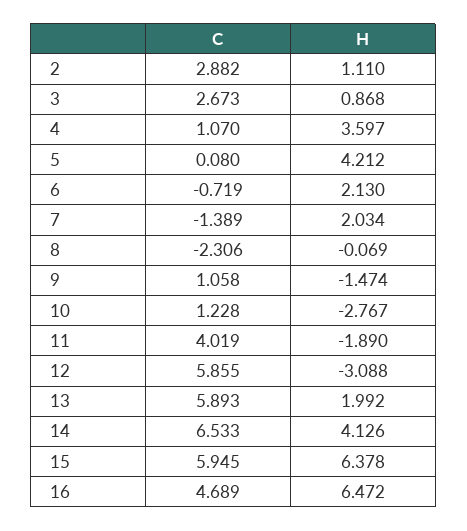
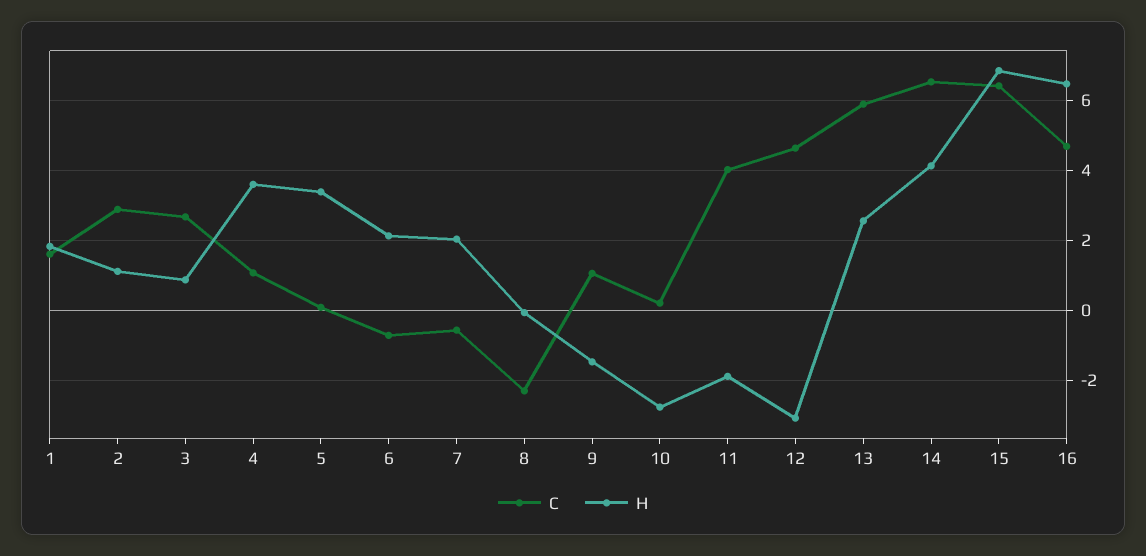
  {
    "C": {
      "2": 2.882,
      "3": 2.673,
      "4": 1.07,
      "5": 0.08,
      "6": -0.719,
-     "7": -1.389,
+     "7": -0.6,
      "8": -2.306,
      "9": 1.058,
-     "10": 1.228,
+     "10": 0.2,
      "11": 4.019,
-     "12": 5.855,
+     "12": 4.6,
      "13": 5.893,
      "14": 6.533,
-     "15": 5.945,
+     "15": 6.4,
-     "16": 4.689
+     "16": 4.689,
+     "1": 1.6
    },
    "H": {
      "2": 1.11,
      "3": 0.868,
      "4": 3.597,
-     "5": 4.212,
+     "5": 3.4,
      "6": 2.13,
      "7": 2.034,
      "8": -0.069,
      "9": -1.474,
      "10": -2.767,
      "11": -1.89,
      "12": -3.088,
-     "13": 1.992,
+     "13": 2.6,
      "14": 4.126,
-     "15": 6.378,
+     "15": 6.8,
-     "16": 6.472
+     "16": 6.472,
+     "1": 1.8
    }
  }

